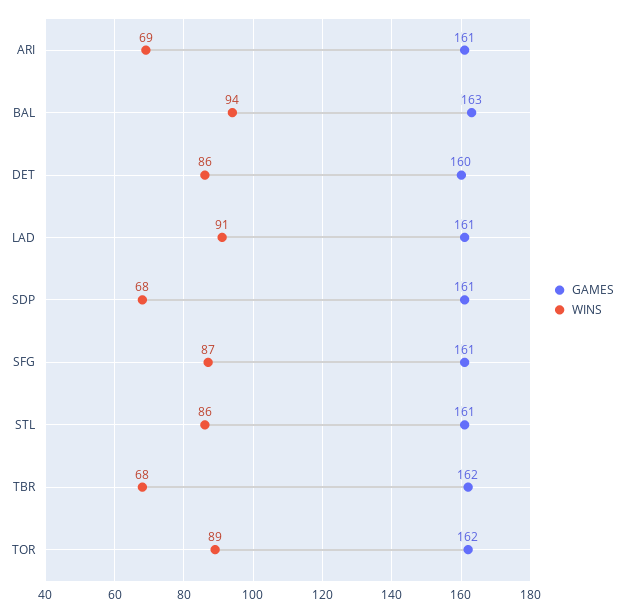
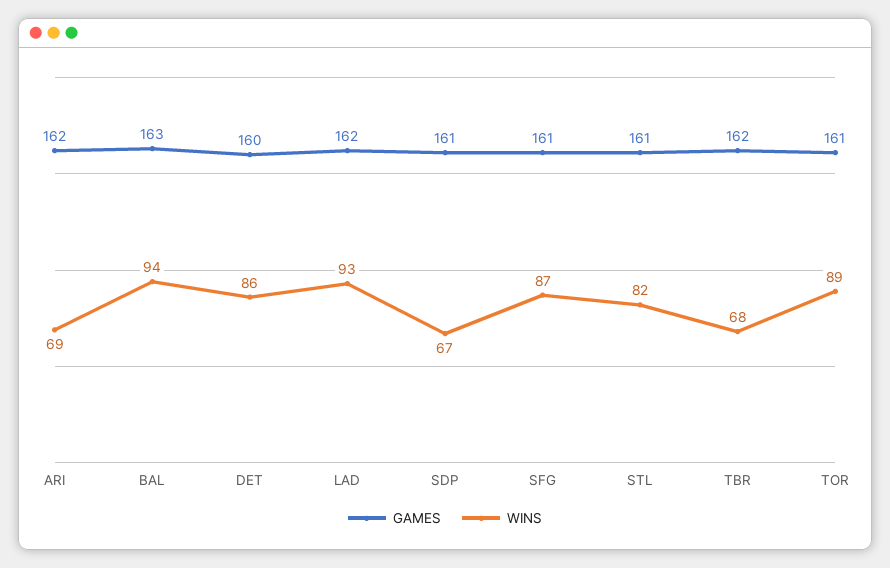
  {
    "GAMES": {
-     "ARI": 161,
+     "ARI": 162,
      "BAL": 163,
      "DET": 160,
-     "LAD": 161,
+     "LAD": 162,
      "SDP": 161,
      "SFG": 161,
      "STL": 161,
      "TBR": 162,
-     "TOR": 162
+     "TOR": 161
    },
    "WINS": {
      "ARI": 69,
      "BAL": 94,
      "DET": 86,
-     "LAD": 91,
+     "LAD": 93,
-     "SDP": 68,
+     "SDP": 67,
      "SFG": 87,
-     "STL": 86,
+     "STL": 82,
      "TBR": 68,
      "TOR": 89
    }
  }

